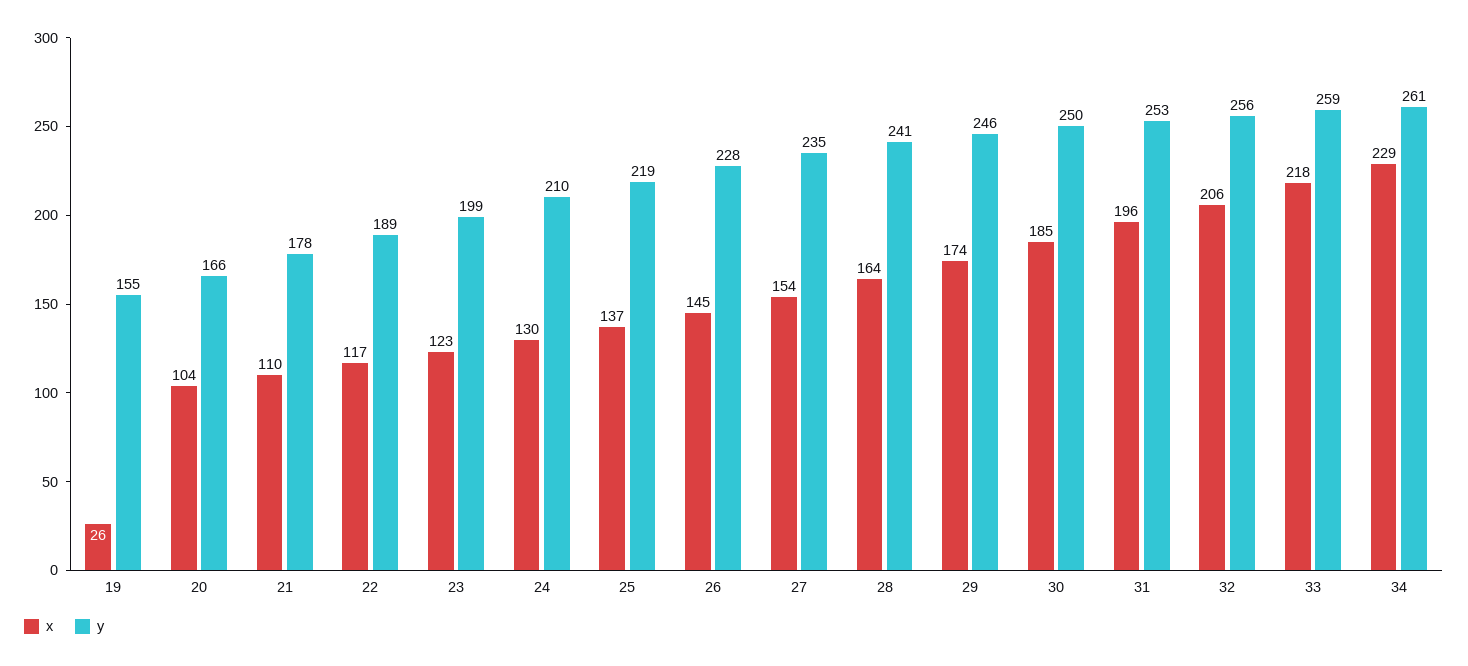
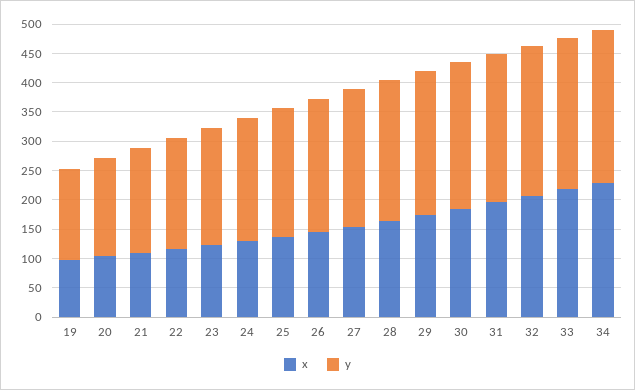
  {
    "x": {
-     "19": 26,
+     "19": 100,
      "20": 104,
      "21": 110,
      "22": 117,
      "23": 123,
      "24": 130,
      "25": 137,
      "26": 145,
      "27": 154,
      "28": 164,
      "29": 174,
      "30": 185,
      "31": 196,
      "32": 206,
      "33": 218,
      "34": 229
    },
    "y": {
      "19": 155,
      "20": 166,
      "21": 178,
      "22": 189,
      "23": 199,
      "24": 210,
      "25": 219,
      "26": 228,
      "27": 235,
      "28": 241,
      "29": 246,
      "30": 250,
      "31": 253,
      "32": 256,
      "33": 259,
      "34": 261
    }
  }

